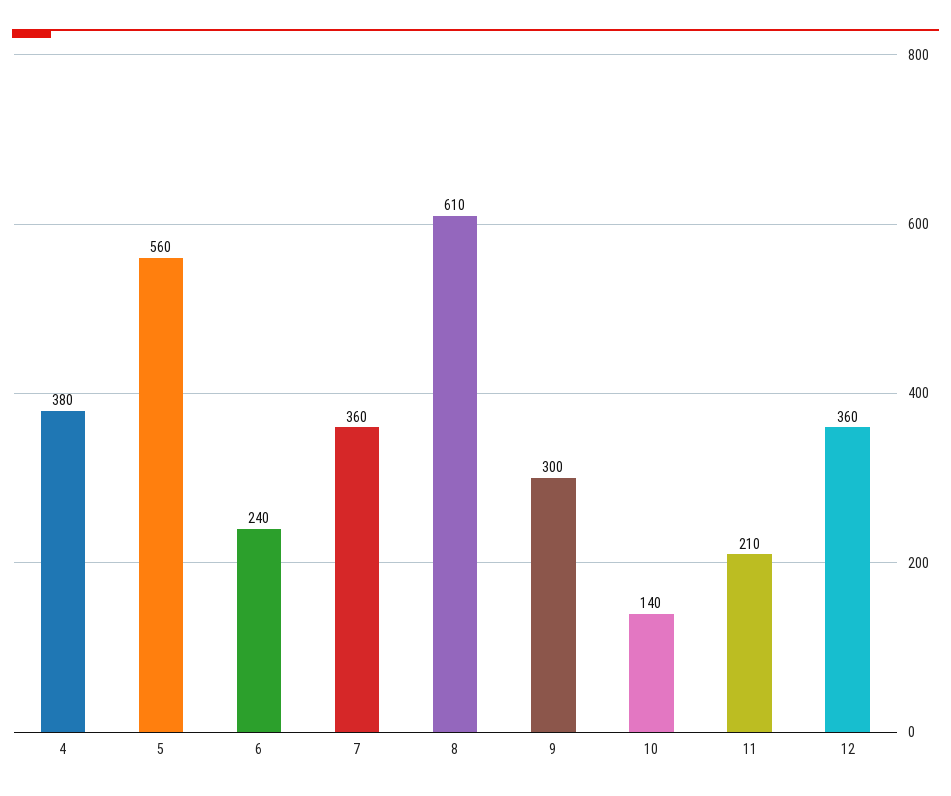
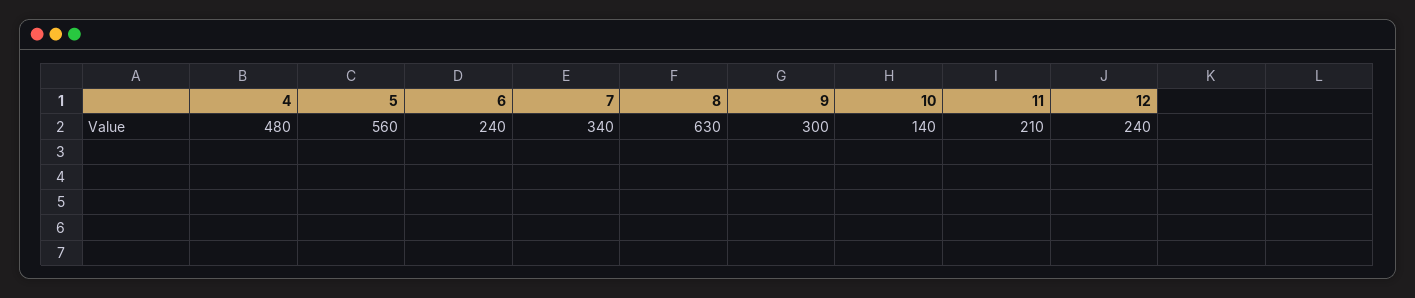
  {
-   "4": 380,
+   "4": 480,
    "5": 560,
    "6": 240,
-   "7": 360,
+   "7": 340,
-   "8": 610,
+   "8": 630,
    "9": 300,
    "10": 140,
    "11": 210,
-   "12": 360
+   "12": 240
  }

